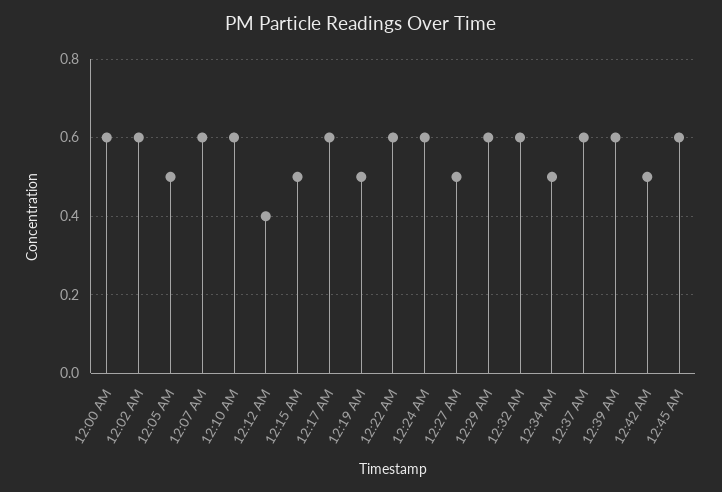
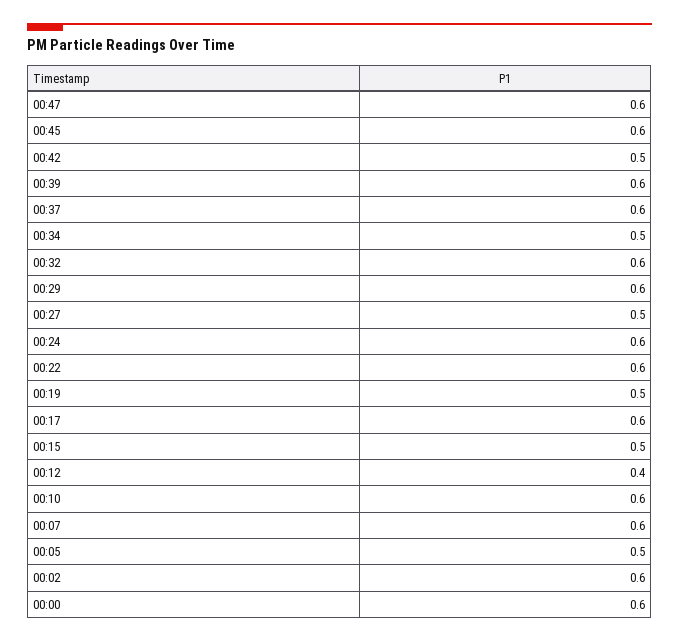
  {
    "12:00 AM": 0.6,
    "12:02 AM": 0.6,
    "12:05 AM": 0.5,
    "12:07 AM": 0.6,
    "12:10 AM": 0.6,
    "12:12 AM": 0.4,
    "12:15 AM": 0.5,
    "12:17 AM": 0.6,
    "12:19 AM": 0.5,
    "12:22 AM": 0.6,
    "12:24 AM": 0.6,
    "12:27 AM": 0.5,
    "12:29 AM": 0.6,
    "12:32 AM": 0.6,
    "12:34 AM": 0.5,
    "12:37 AM": 0.6,
    "12:39 AM": 0.6,
    "12:42 AM": 0.5,
-   "12:45 AM": 0.6
+   "12:45 AM": 0.6,
+   "00:47": 0.6
  }

